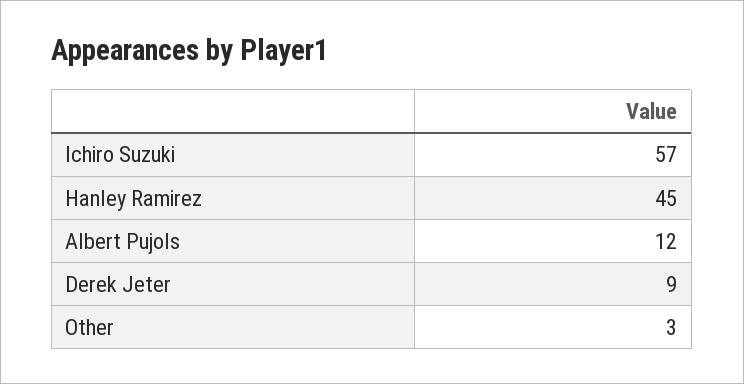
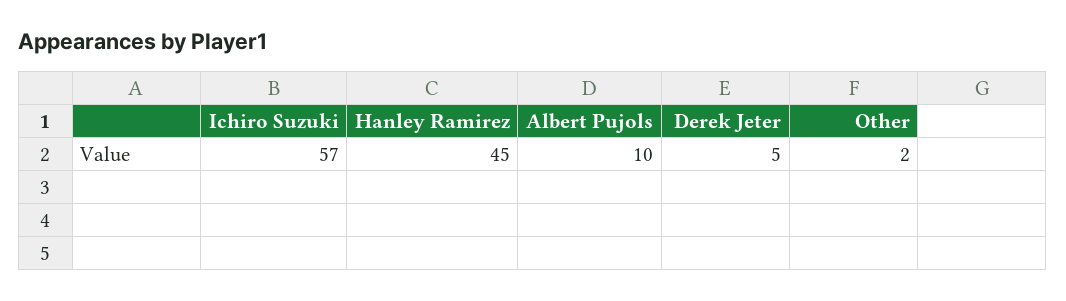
  {
    "Ichiro Suzuki": 57,
    "Hanley Ramirez": 45,
-   "Albert Pujols": 12,
+   "Albert Pujols": 10,
-   "Derek Jeter": 9,
+   "Derek Jeter": 5,
-   "Other": 3
+   "Other": 2
  }

